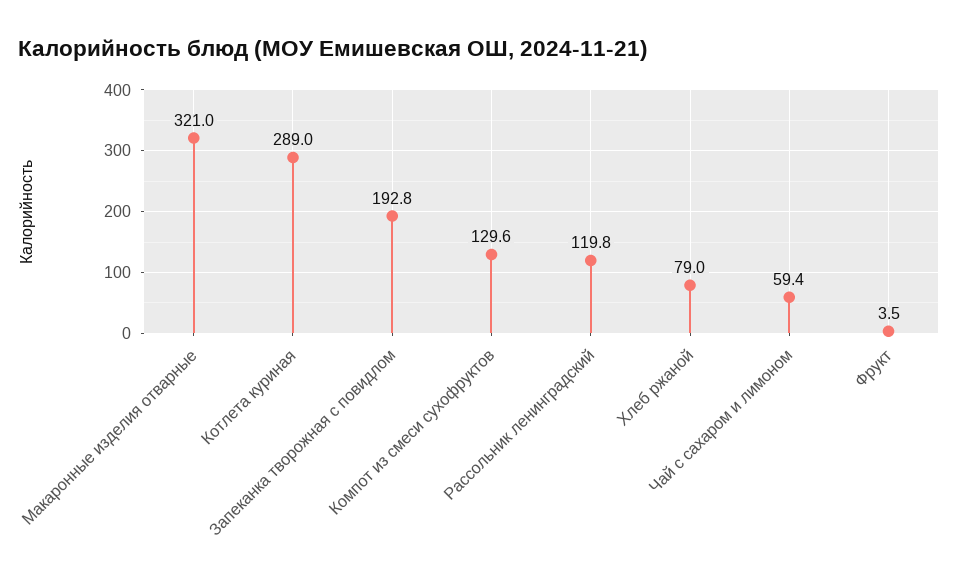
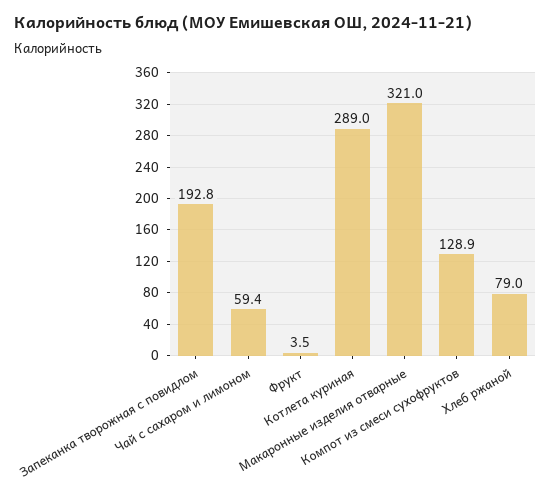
  {
    "Макаронные изделия отварные": 321,
    "Котлета куриная": 289,
    "Запеканка творожная с повидлом": 192.8,
-   "Компот из смеси сухофруктов": 129.6,
+   "Компот из смеси сухофруктов": 128.9,
-   "Рассольник ленинградский": 119.8,
    "Хлеб ржаной": 79,
    "Чай с сахаром и лимоном": 59.4,
    "Фрукт": 3.5
  }

